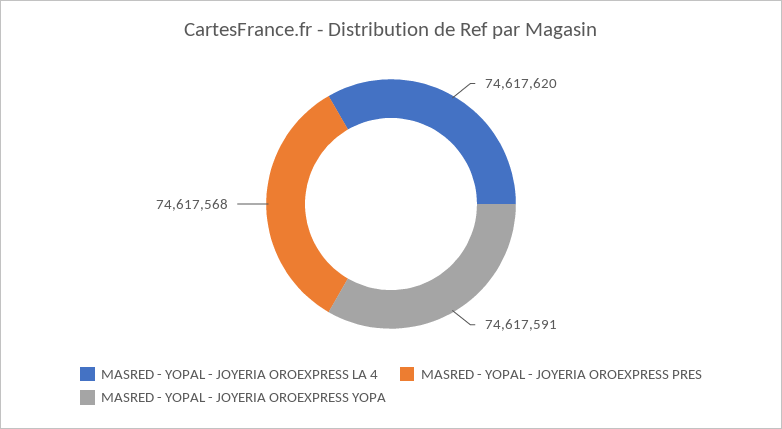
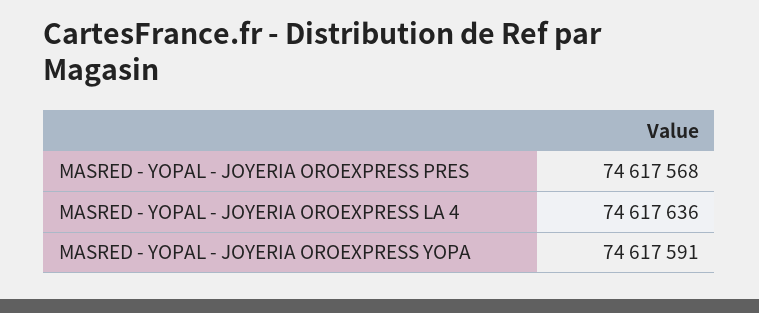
  {
-   "MASRED - YOPAL - JOYERIA OROEXPRESS LA 4": 74617620,
+   "MASRED - YOPAL - JOYERIA OROEXPRESS LA 4": 74617636,
    "MASRED - YOPAL - JOYERIA OROEXPRESS PRES": 74617568,
    "MASRED - YOPAL - JOYERIA OROEXPRESS YOPA": 74617591
  }

